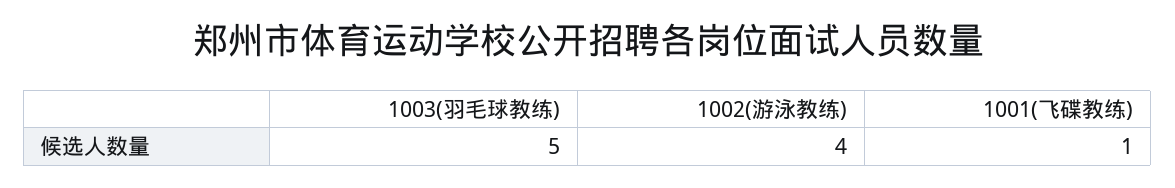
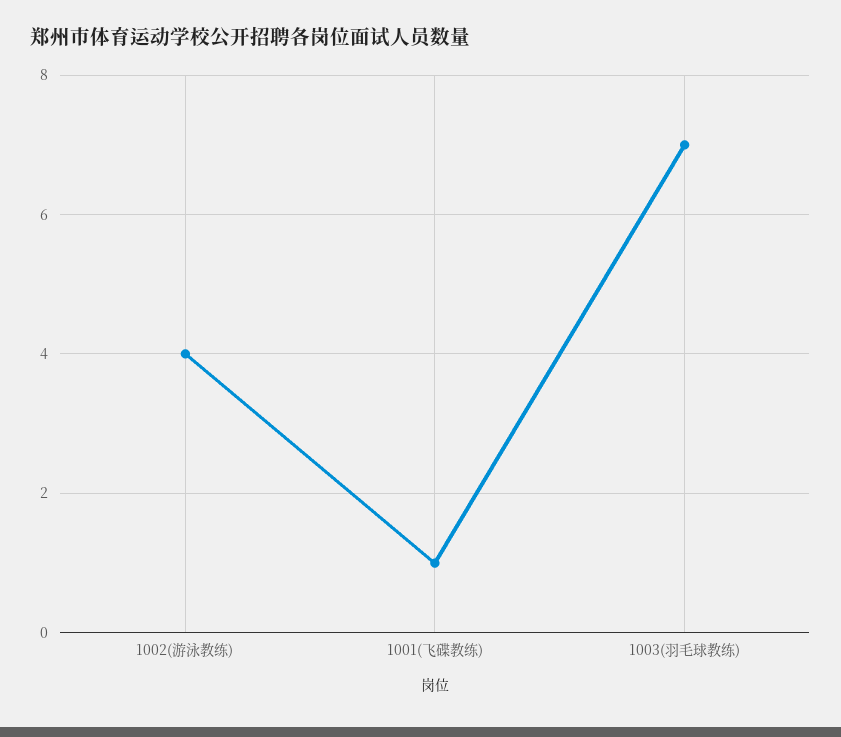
  {
-   "1003(羽毛球教练)": 5,
+   "1003(羽毛球教练)": 7,
    "1002(游泳教练)": 4,
    "1001(飞碟教练)": 1
  }

